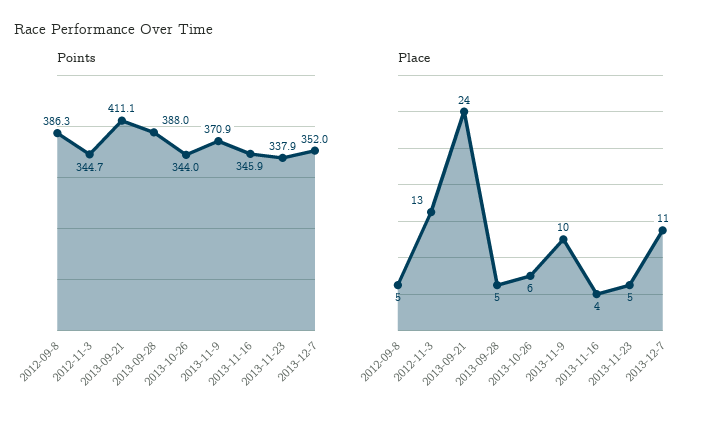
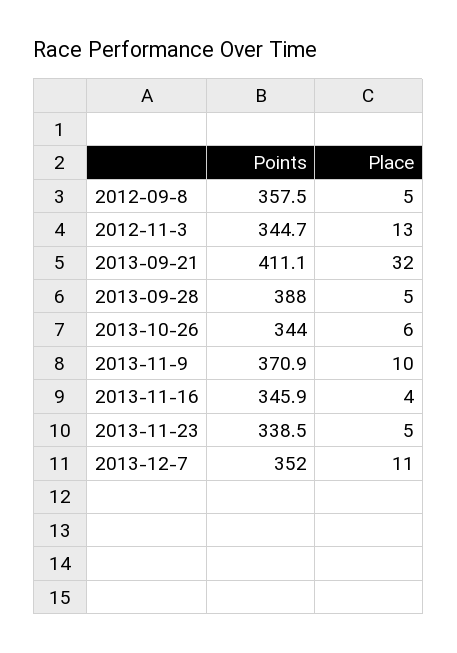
  {
    "Points": {
-     "2012-09-8": 386.3,
+     "2012-09-8": 357.5,
      "2012-11-3": 344.7,
      "2013-09-21": 411.1,
      "2013-09-28": 388,
      "2013-10-26": 344,
      "2013-11-9": 370.9,
      "2013-11-16": 345.9,
-     "2013-11-23": 337.9,
+     "2013-11-23": 338.5,
      "2013-12-7": 352
    },
    "Place": {
      "2012-09-8": 5,
      "2012-11-3": 13,
-     "2013-09-21": 24,
+     "2013-09-21": 32,
      "2013-09-28": 5,
      "2013-10-26": 6,
      "2013-11-9": 10,
      "2013-11-16": 4,
      "2013-11-23": 5,
      "2013-12-7": 11
    }
  }

